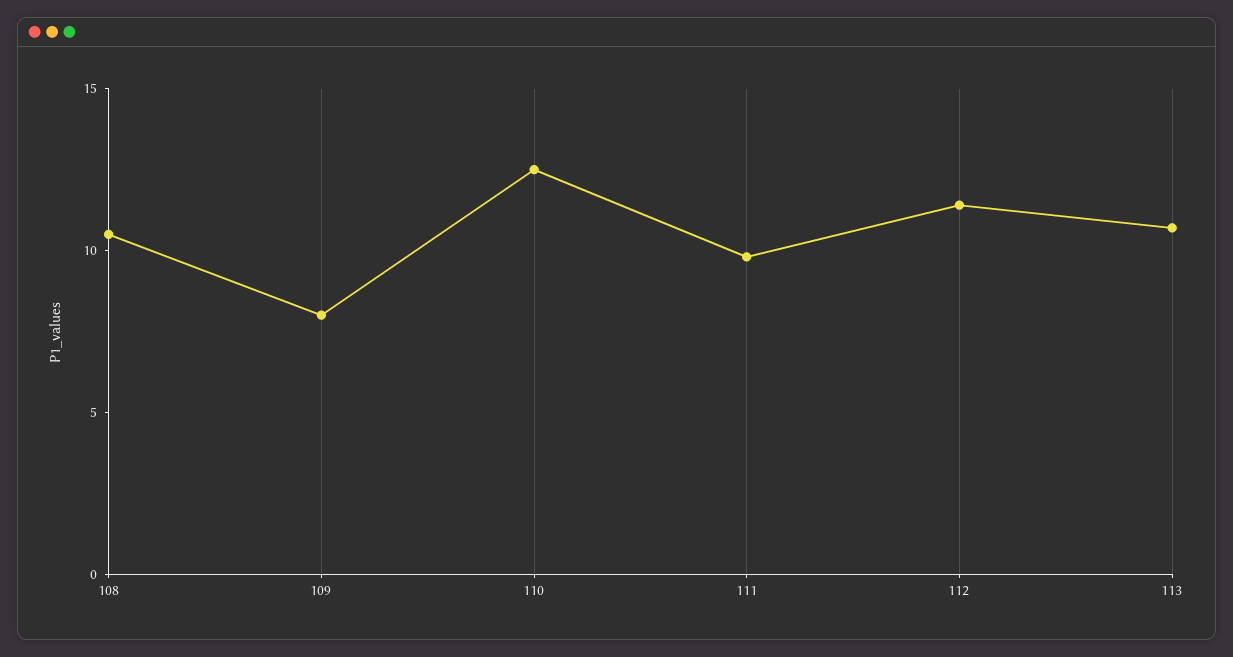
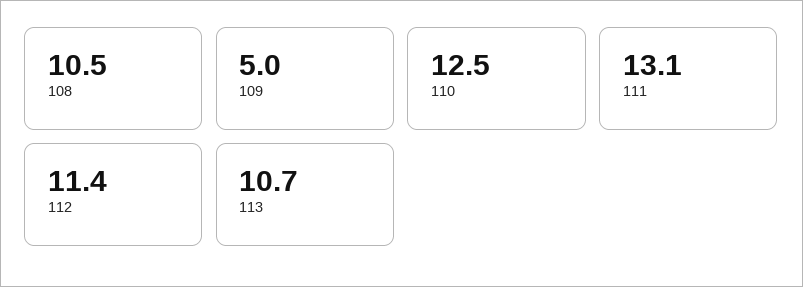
  {
    "108": 10.5,
-   "109": 8,
+   "109": 5,
    "110": 12.5,
-   "111": 10,
+   "111": 13.1,
    "112": 11.4,
    "113": 10.7
  }

